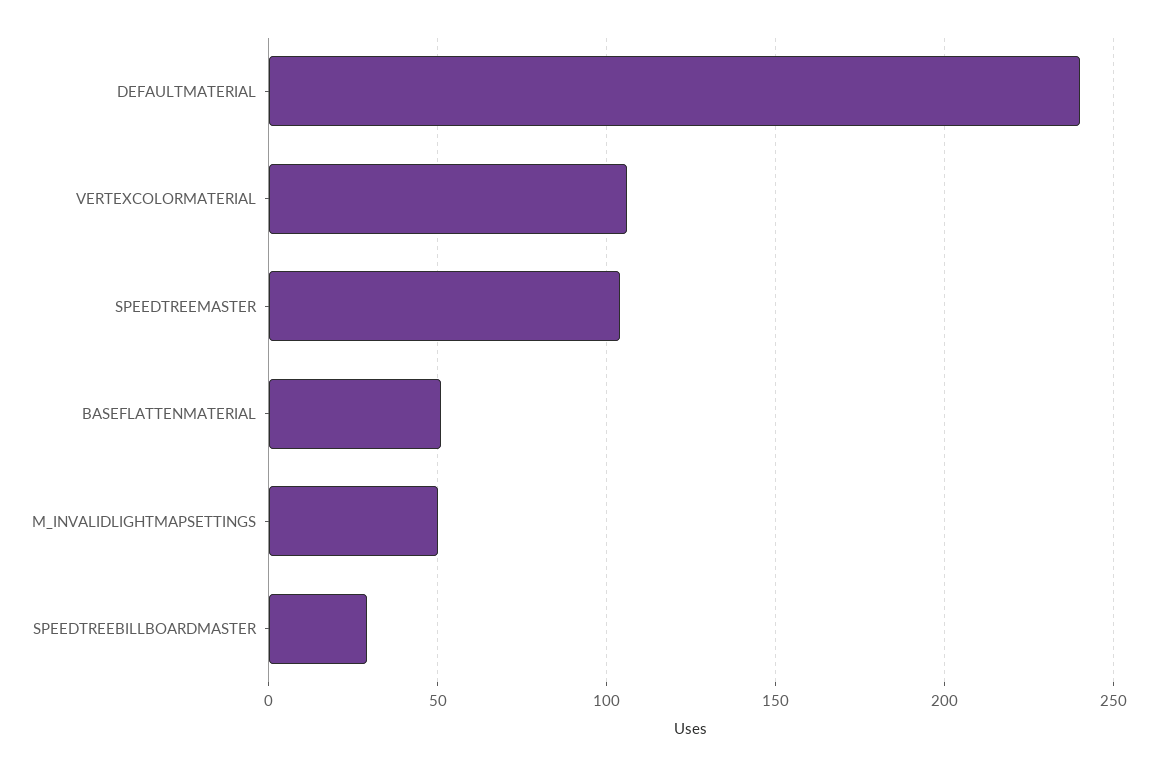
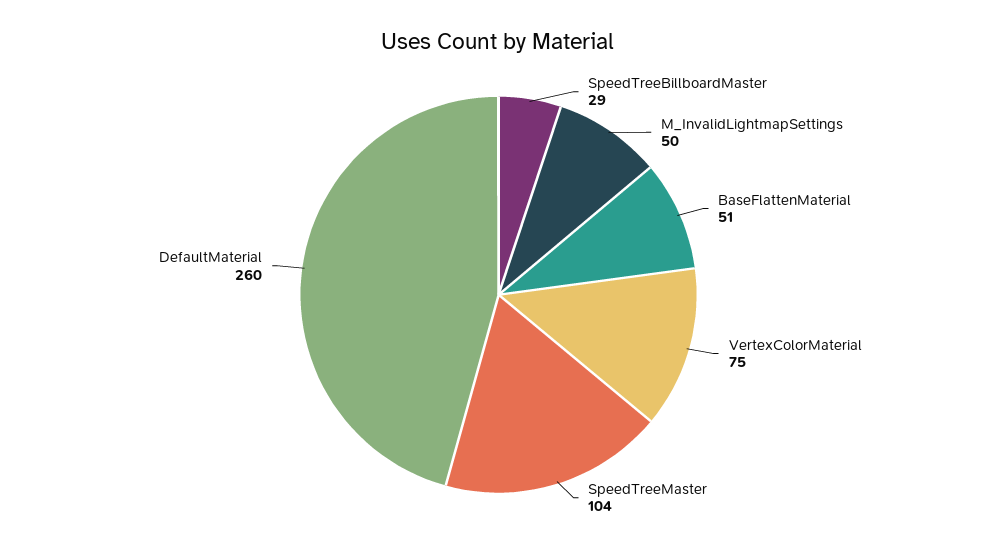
  {
-   "DEFAULTMATERIAL": 240,
+   "DEFAULTMATERIAL": 260,
-   "VERTEXCOLORMATERIAL": 105,
+   "VERTEXCOLORMATERIAL": 75,
    "SPEEDTREEMASTER": 104,
    "BASEFLATTENMATERIAL": 51,
    "M_INVALIDLIGHTMAPSETTINGS": 50,
    "SPEEDTREEBILLBOARDMASTER": 29
  }

